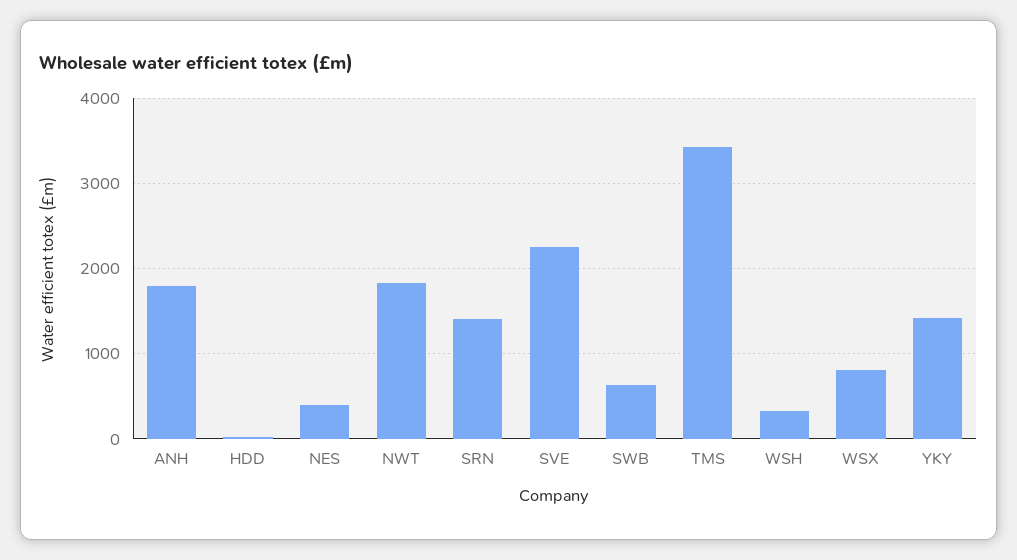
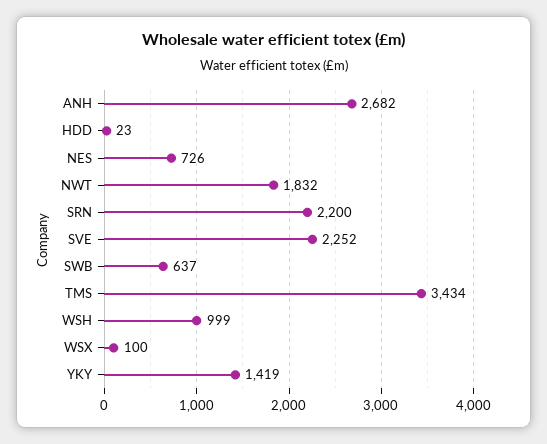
  {
-   "ANH": 1800,
+   "ANH": 2682,
    "HDD": 23,
-   "NES": 400,
+   "NES": 726,
    "NWT": 1832,
-   "SRN": 1400,
+   "SRN": 2200,
    "SVE": 2252,
    "SWB": 637,
    "TMS": 3434,
-   "WSH": 300,
+   "WSH": 999,
-   "WSX": 800,
+   "WSX": 100,
    "YKY": 1419
  }

